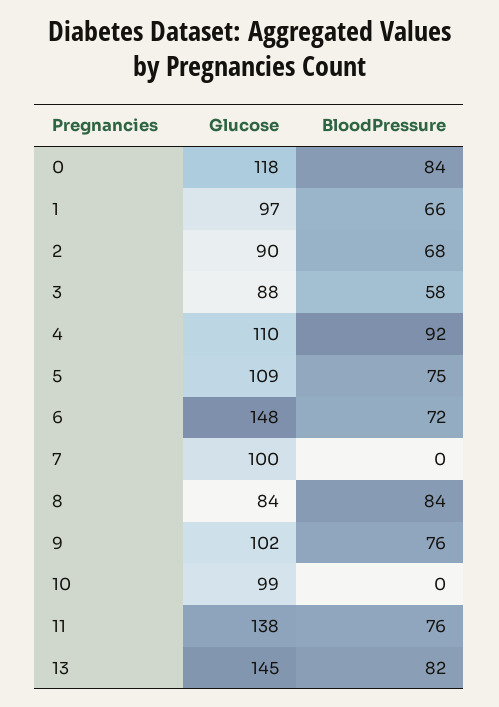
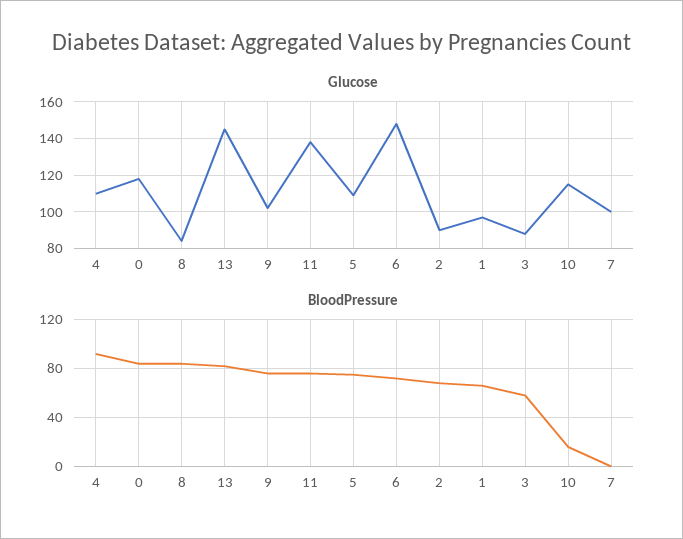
  {
    "Glucose": {
      "0": 118,
      "1": 97,
      "2": 90,
      "3": 88,
      "4": 110,
      "5": 109,
      "6": 148,
      "7": 100,
      "8": 84,
      "9": 102,
-     "10": 99,
+     "10": 115,
      "11": 138,
      "13": 145
    },
    "BloodPressure": {
      "0": 84,
      "1": 66,
      "2": 68,
      "3": 58,
      "4": 92,
      "5": 75,
      "6": 72,
      "7": 0,
      "8": 84,
      "9": 76,
-     "10": 0,
+     "10": 15,
      "11": 76,
      "13": 82
    }
  }

